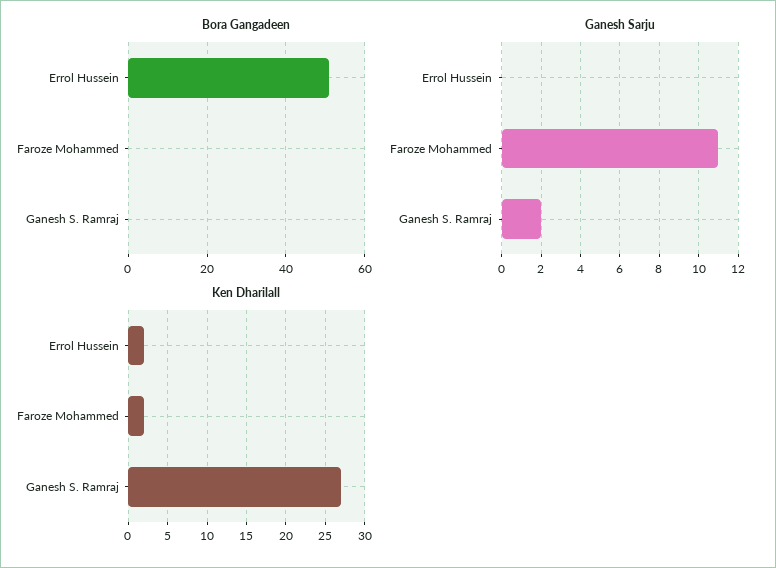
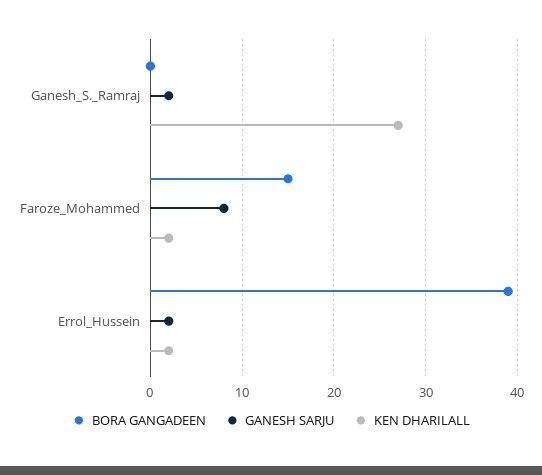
  {
    "Bora Gangadeen": {
-     "Errol Hussein": 50,
+     "Errol Hussein": 39,
-     "Faroze Mohammed": 0,
+     "Faroze Mohammed": 15,
      "Ganesh S. Ramraj": 0
    },
    "Ganesh Sarju": {
-     "Errol Hussein": 0,
+     "Errol Hussein": 2,
-     "Faroze Mohammed": 11,
+     "Faroze Mohammed": 8,
      "Ganesh S. Ramraj": 2
    },
    "Ken Dharilall": {
      "Errol Hussein": 2,
      "Faroze Mohammed": 2,
      "Ganesh S. Ramraj": 27
    }
  }

